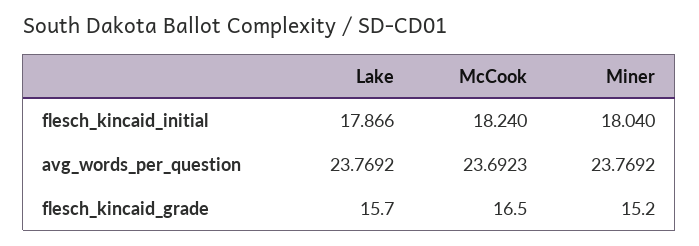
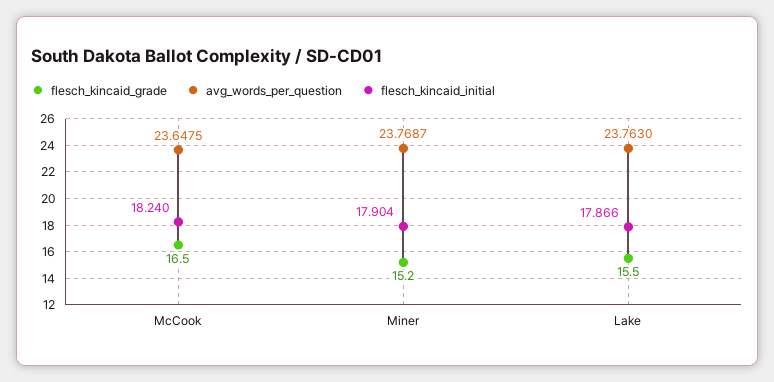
  {
    "flesch_kincaid_initial": {
      "Lake": 17.866,
      "McCook": 18.24,
-     "Miner": 18.04
+     "Miner": 17.904
    },
    "avg_words_per_question": {
-     "Lake": 23.7692,
+     "Lake": 23.763,
-     "McCook": 23.6923,
+     "McCook": 23.6475,
-     "Miner": 23.7692
+     "Miner": 23.7687
    },
    "flesch_kincaid_grade": {
-     "Lake": 15.7,
+     "Lake": 15.5,
      "McCook": 16.5,
      "Miner": 15.2
    }
  }

